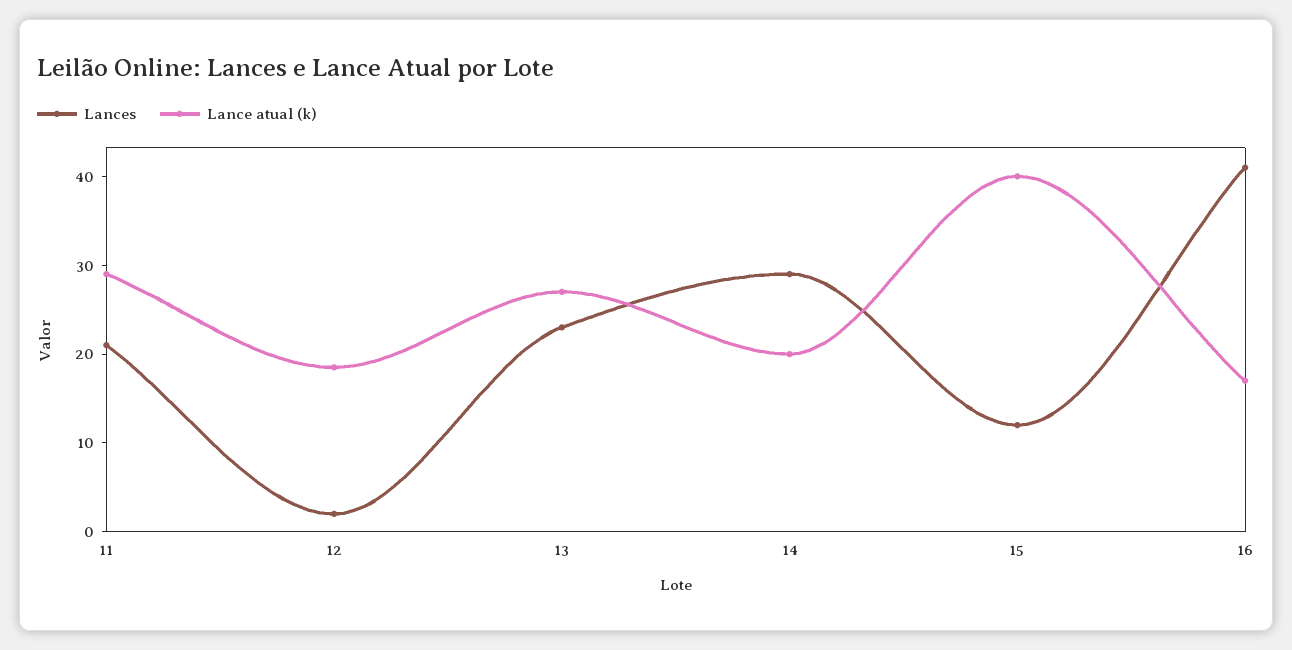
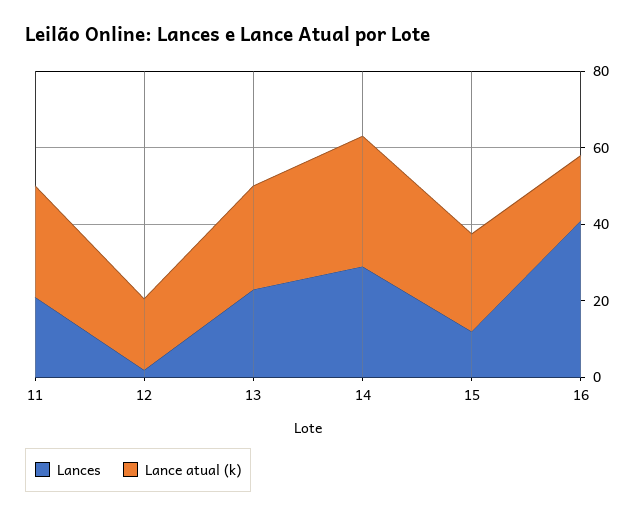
  {
    "Lances": {
      "11": 22,
      "12": 2,
      "13": 24,
      "14": 30,
      "15": 12,
      "16": 42
    },
    "Lance atual (k)": {
      "11": 30,
      "12": 18,
      "13": 28,
-     "14": 20,
+     "14": 35,
-     "15": 40,
+     "15": 25,
      "16": 18
    }
  }

